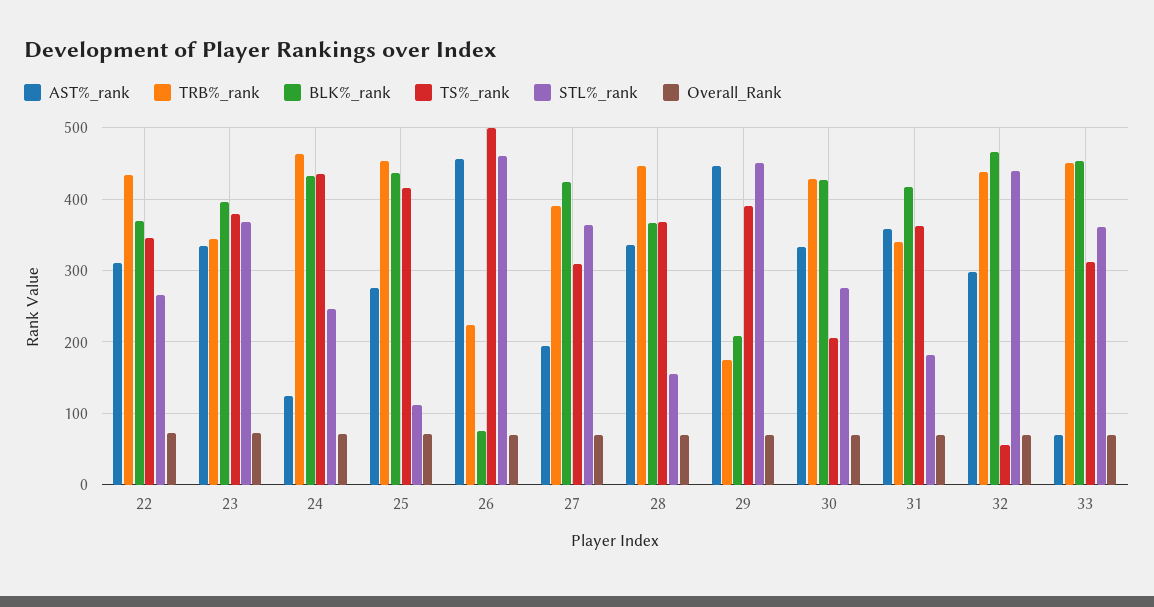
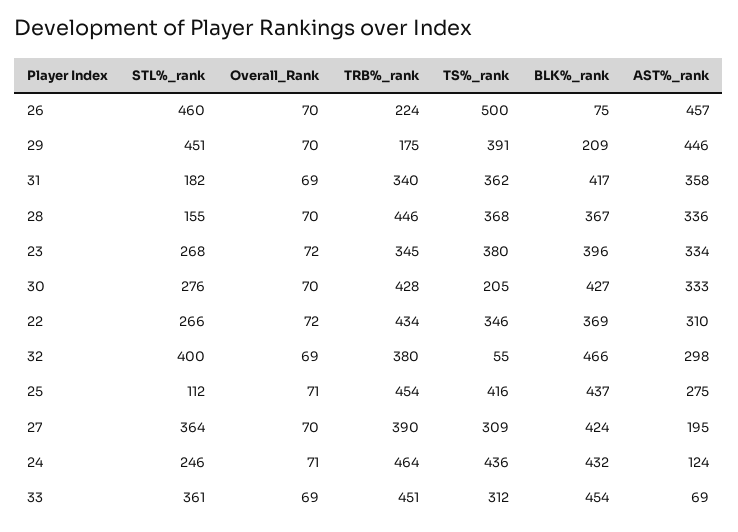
  {
    "AST%_rank": {
      "22": 310,
      "23": 334,
      "24": 124,
      "25": 275,
      "26": 457,
      "27": 195,
      "28": 336,
      "29": 446,
      "30": 333,
      "31": 358,
      "32": 298,
      "33": 69
    },
    "TRB%_rank": {
      "22": 434,
      "23": 345,
      "24": 464,
      "25": 454,
      "26": 224,
      "27": 390,
      "28": 446,
      "29": 175,
      "30": 428,
      "31": 340,
-     "32": 440,
+     "32": 380,
      "33": 451
    },
    "BLK%_rank": {
      "22": 369,
      "23": 396,
      "24": 432,
      "25": 437,
      "26": 75,
      "27": 424,
      "28": 367,
      "29": 209,
      "30": 427,
      "31": 417,
      "32": 466,
      "33": 454
    },
    "TS%_rank": {
      "22": 346,
      "23": 380,
      "24": 436,
      "25": 416,
      "26": 500,
      "27": 309,
      "28": 368,
      "29": 391,
      "30": 205,
      "31": 362,
      "32": 55,
      "33": 312
    },
    "STL%_rank": {
      "22": 266,
-     "23": 370,
+     "23": 268,
      "24": 246,
      "25": 112,
      "26": 460,
      "27": 364,
      "28": 155,
      "29": 451,
      "30": 276,
      "31": 182,
-     "32": 440,
+     "32": 400,
      "33": 361
    },
    "Overall_Rank": {
      "22": 72,
      "23": 72,
      "24": 71,
      "25": 71,
      "26": 70,
      "27": 70,
      "28": 70,
      "29": 70,
      "30": 70,
      "31": 69,
      "32": 69,
      "33": 69
    }
  }

